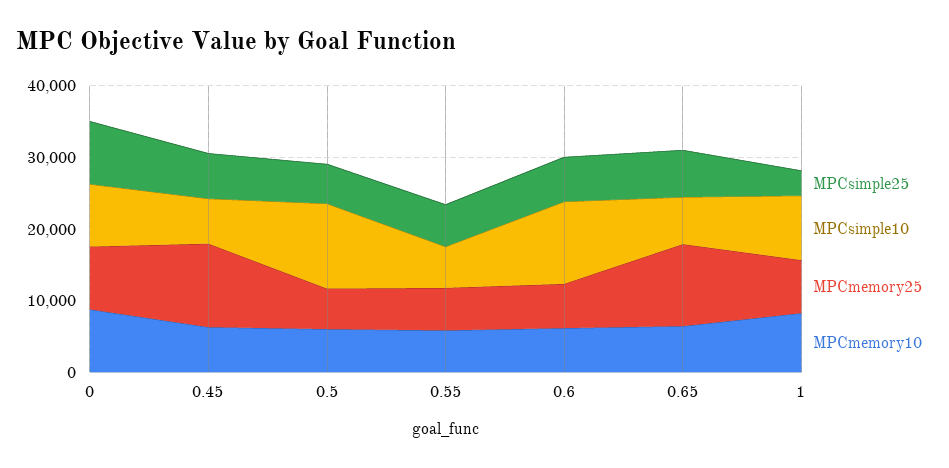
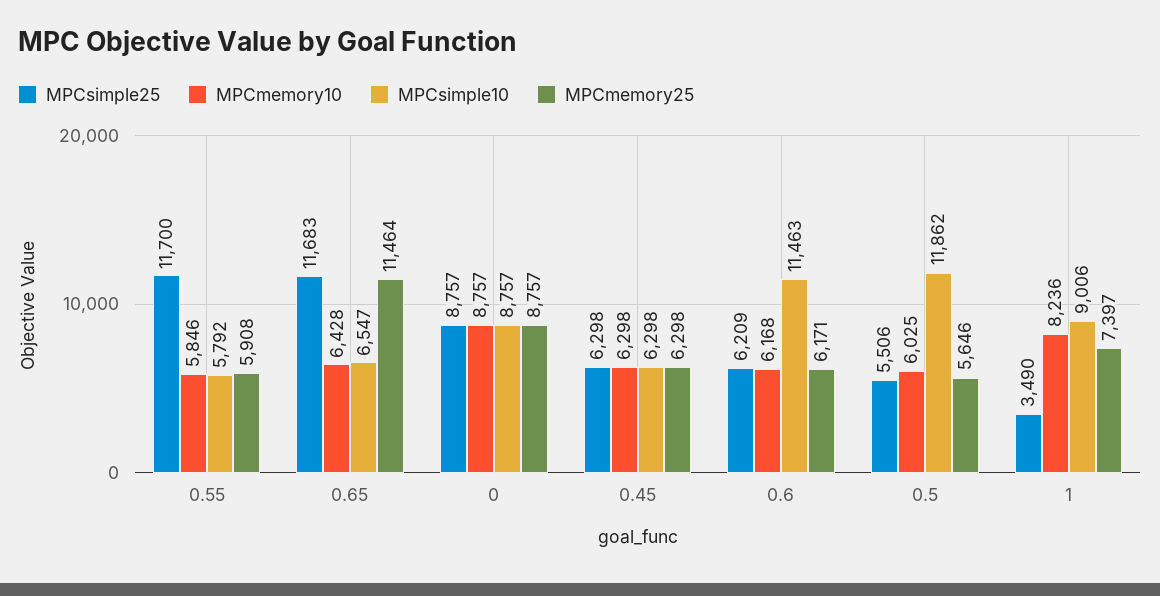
  {
    "MPCsimple25": {
      "0": 8757,
      "0.45": 6298,
      "0.5": 5506,
-     "0.55": 6000,
+     "0.55": 11700,
      "0.6": 6209,
-     "0.65": 6000,
+     "0.65": 11683,
      "1": 3490
    },
    "MPCsimple10": {
      "0": 8757,
      "0.45": 6298,
      "0.5": 11862,
      "0.55": 5792,
      "0.6": 11463,
      "0.65": 6547,
      "1": 9006
    },
    "MPCmemory25": {
      "0": 8757,
-     "0.45": 12000,
+     "0.45": 6298,
      "0.5": 5646,
      "0.55": 5908,
      "0.6": 6171,
      "0.65": 11464,
      "1": 7397
    },
    "MPCmemory10": {
      "0": 8757,
      "0.45": 6298,
      "0.5": 6025,
      "0.55": 5846,
      "0.6": 6168,
      "0.65": 6428,
      "1": 8236
    }
  }

